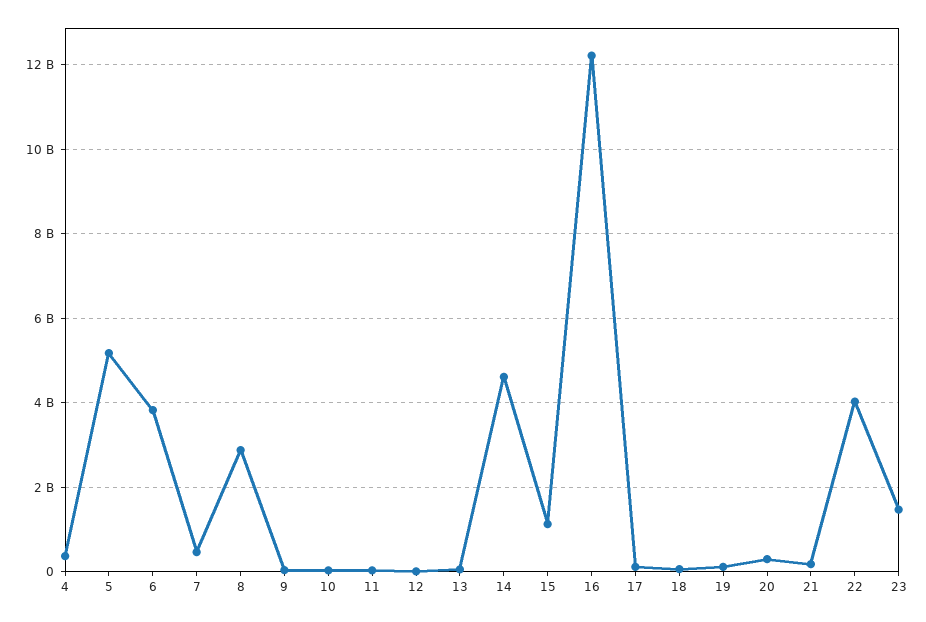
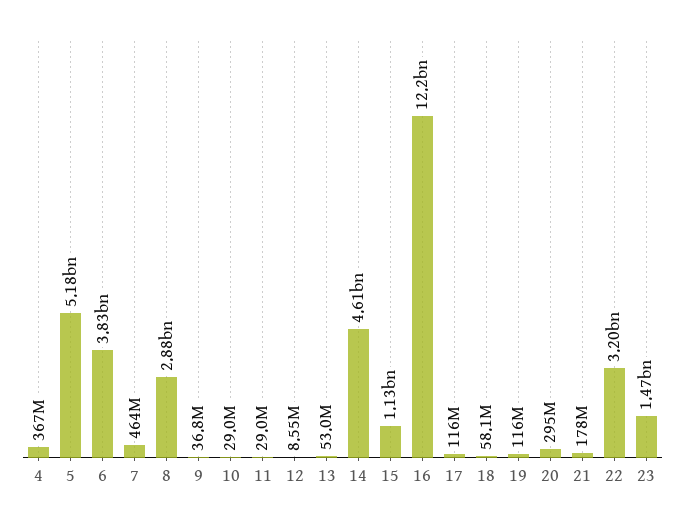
  {
    "4": 367000000,
    "5": 5180000000,
    "6": 3830000000,
    "7": 464000000,
    "8": 2880000000,
    "9": 36800000,
    "10": 29000000,
    "11": 29000000,
    "12": 8550000,
    "13": 53000000,
    "14": 4610000000,
    "15": 1130000000,
    "16": 12200000000,
    "17": 116000000,
    "18": 58100000,
    "19": 116000000,
    "20": 295000000,
    "21": 178000000,
-   "22": 4000000000,
+   "22": 3200000000,
    "23": 1470000000
  }

